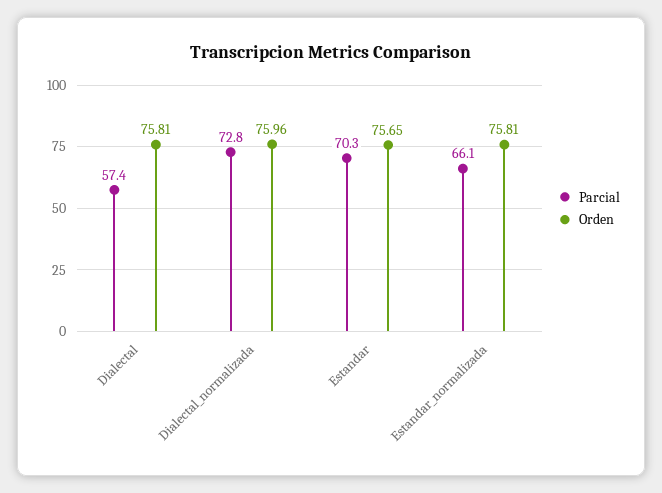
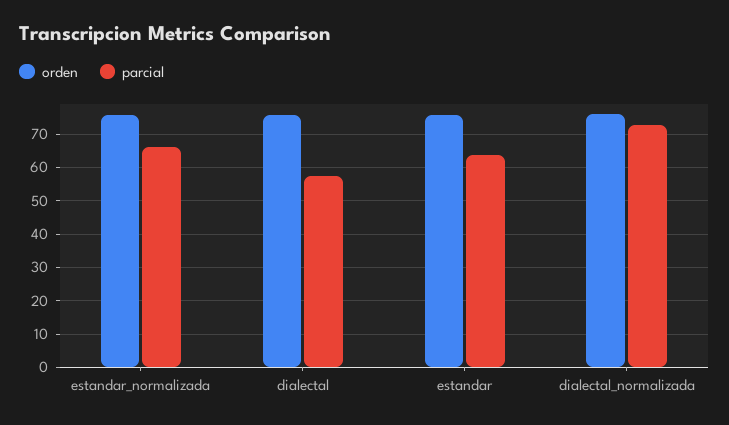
  {
    "Parcial": {
      "Dialectal": 57.4,
      "Dialectal_normalizada": 72.8,
-     "Estandar": 70.3,
+     "Estandar": 64,
      "Estandar_normalizada": 66.1
    },
    "Orden": {
      "Dialectal": 75.81,
      "Dialectal_normalizada": 75.96,
      "Estandar": 75.65,
      "Estandar_normalizada": 75.81
    }
  }

